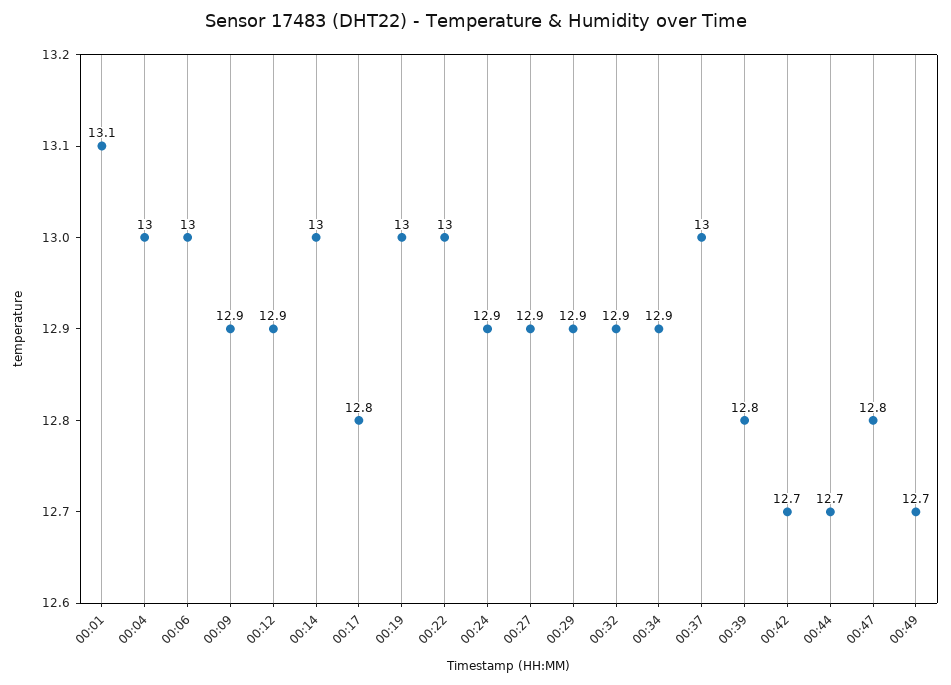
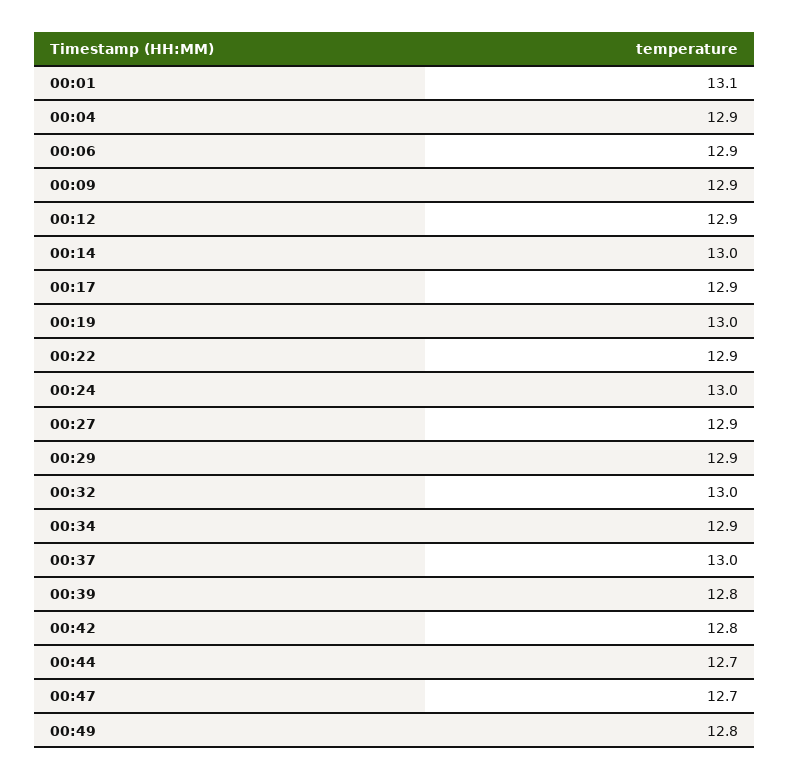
  {
    "00:01": 13.1,
-   "00:04": 13,
+   "00:04": 12.9,
-   "00:06": 13,
+   "00:06": 12.9,
    "00:09": 12.9,
    "00:12": 12.9,
    "00:14": 13,
-   "00:17": 12.8,
+   "00:17": 12.9,
    "00:19": 13,
-   "00:22": 13,
+   "00:22": 12.9,
-   "00:24": 12.9,
+   "00:24": 13,
    "00:27": 12.9,
    "00:29": 12.9,
-   "00:32": 12.9,
+   "00:32": 13,
    "00:34": 12.9,
    "00:37": 13,
    "00:39": 12.8,
-   "00:42": 12.7,
+   "00:42": 12.8,
    "00:44": 12.7,
-   "00:47": 12.8,
+   "00:47": 12.7,
-   "00:49": 12.7
+   "00:49": 12.8
  }

